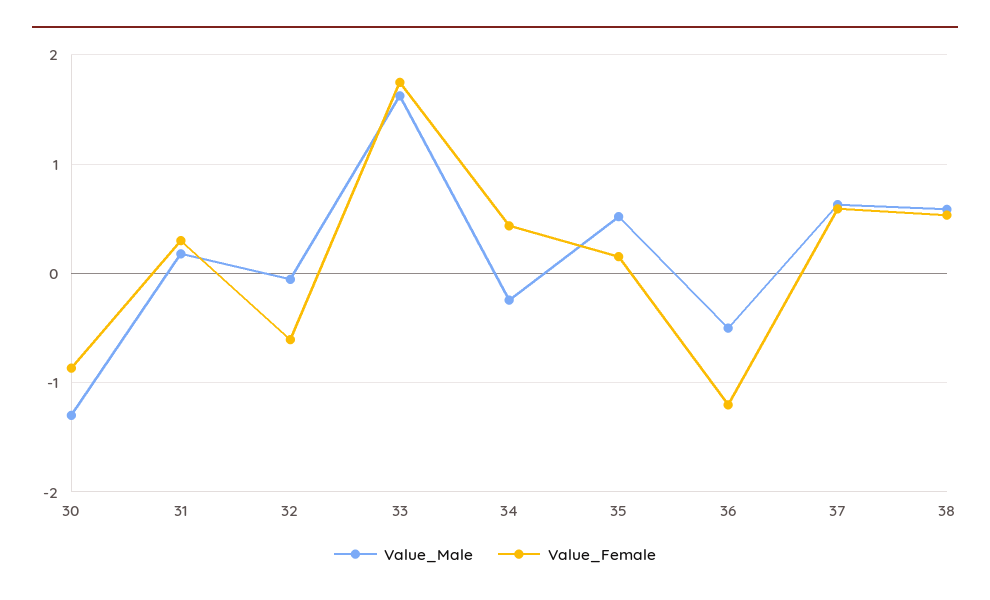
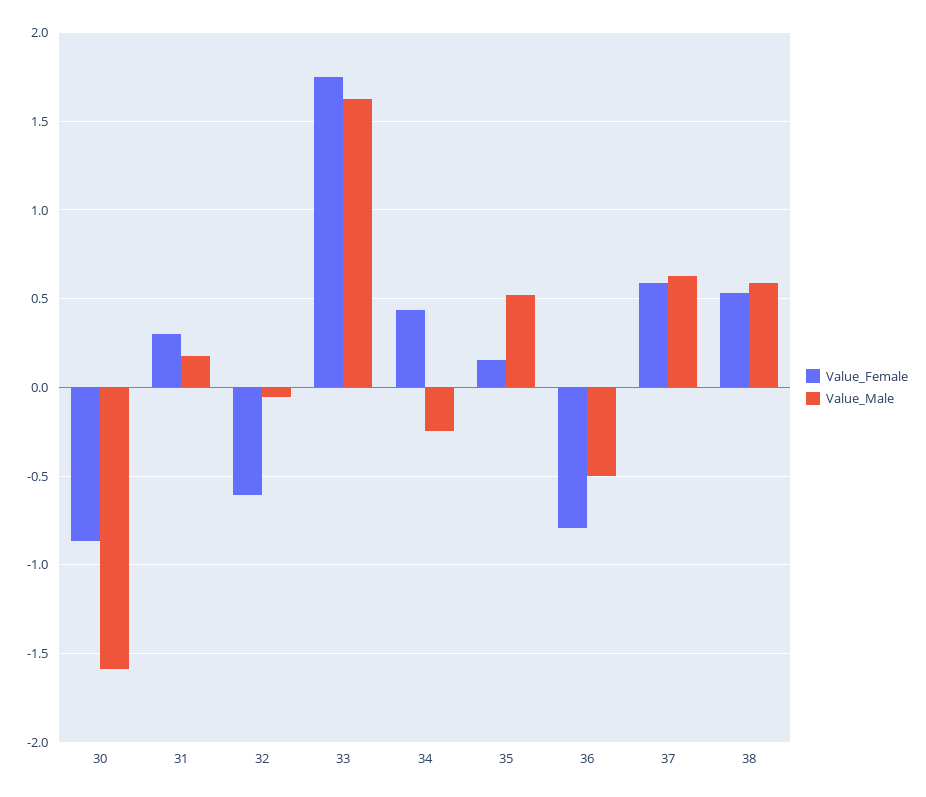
  {
    "Value_Male": {
-     "30": -1.3,
+     "30": -1.6,
      "31": 0.2,
      "32": -0.05,
      "33": 1.6,
      "34": -0.25,
      "35": 0.5,
      "36": -0.5,
      "37": 0.65,
      "38": 0.6
    },
    "Value_Female": {
      "30": -0.85,
      "31": 0.3,
      "32": -0.6,
      "33": 1.75,
      "34": 0.45,
      "35": 0.15,
-     "36": -1.2,
+     "36": -0.8,
      "37": 0.6,
      "38": 0.55
    }
  }

